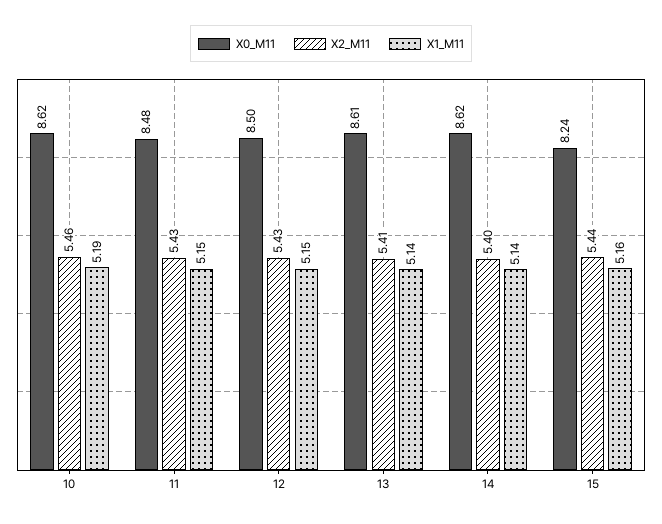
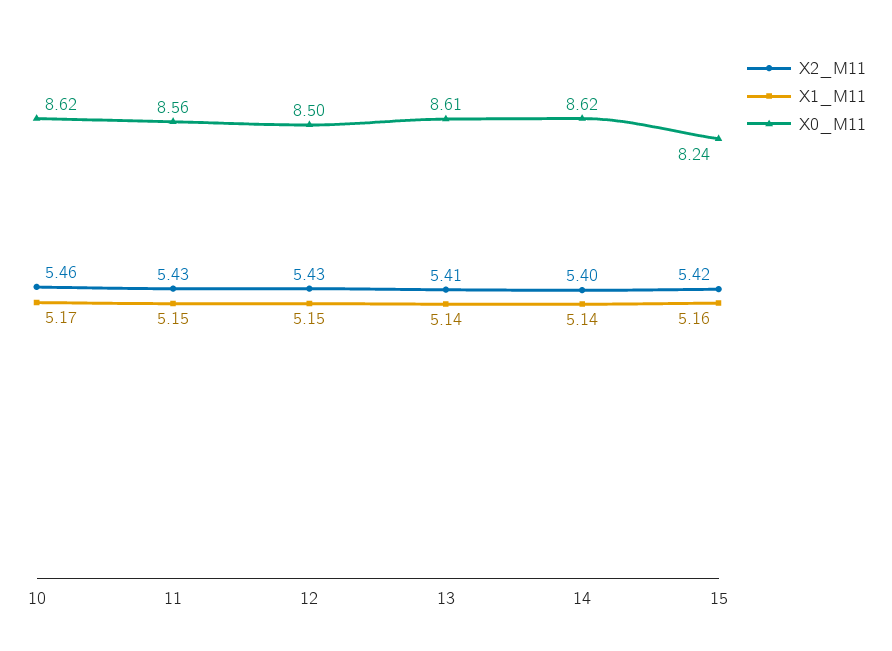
  {
    "X0_M11": {
      "10": 8.62,
-     "11": 8.48,
+     "11": 8.56,
      "12": 8.5,
      "13": 8.61,
      "14": 8.62,
      "15": 8.24
    },
    "X2_M11": {
      "10": 5.46,
      "11": 5.43,
      "12": 5.43,
      "13": 5.41,
      "14": 5.4,
-     "15": 5.44
+     "15": 5.42
    },
    "X1_M11": {
-     "10": 5.19,
+     "10": 5.17,
      "11": 5.15,
      "12": 5.15,
      "13": 5.14,
      "14": 5.14,
      "15": 5.16
    }
  }

